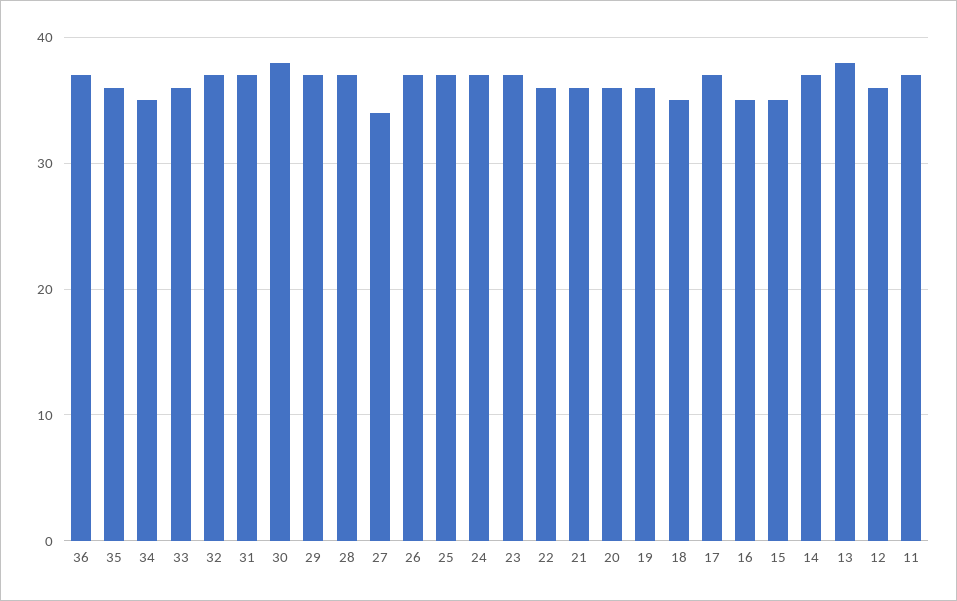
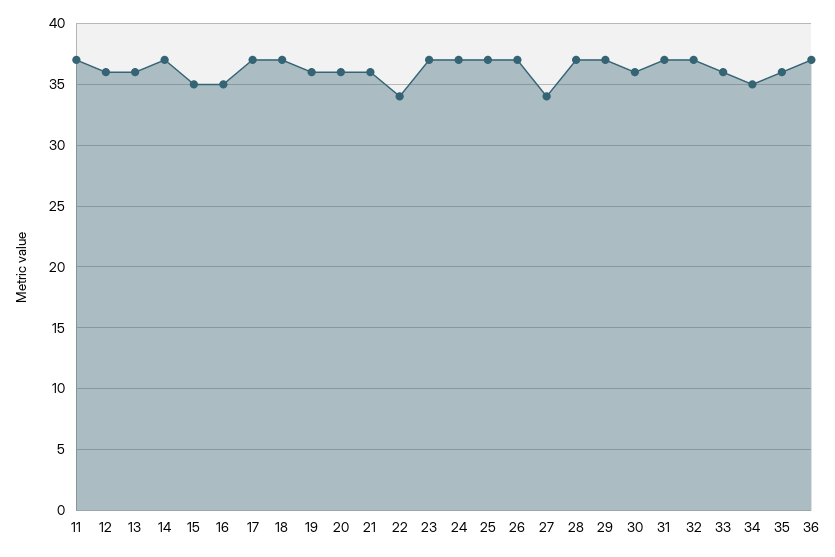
  {
    "36": 37,
    "35": 36,
    "34": 35,
    "33": 36,
    "32": 37,
    "31": 37,
-   "30": 38,
+   "30": 36,
    "29": 37,
    "28": 37,
    "27": 34,
    "26": 37,
    "25": 37,
    "24": 37,
    "23": 37,
-   "22": 36,
+   "22": 34,
    "21": 36,
    "20": 36,
    "19": 36,
-   "18": 35,
+   "18": 37,
    "17": 37,
    "16": 35,
    "15": 35,
    "14": 37,
-   "13": 38,
+   "13": 36,
    "12": 36,
    "11": 37
  }

